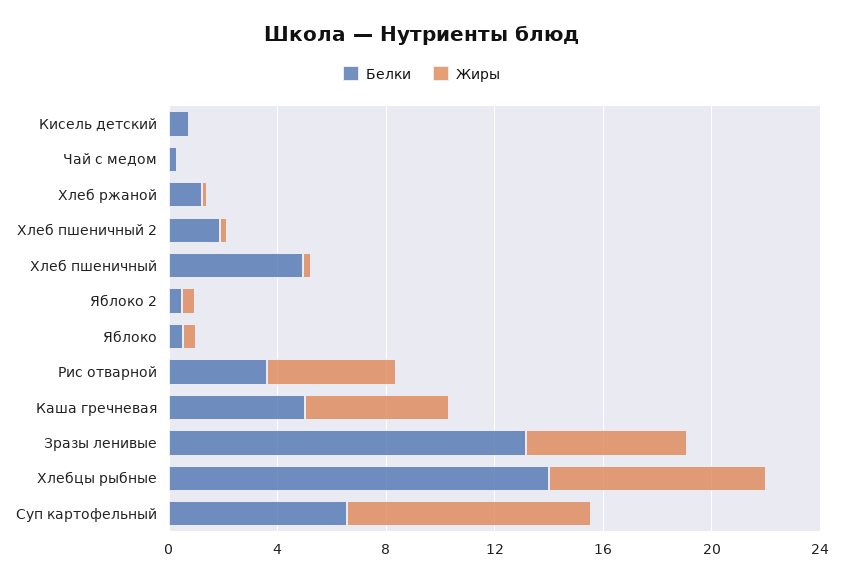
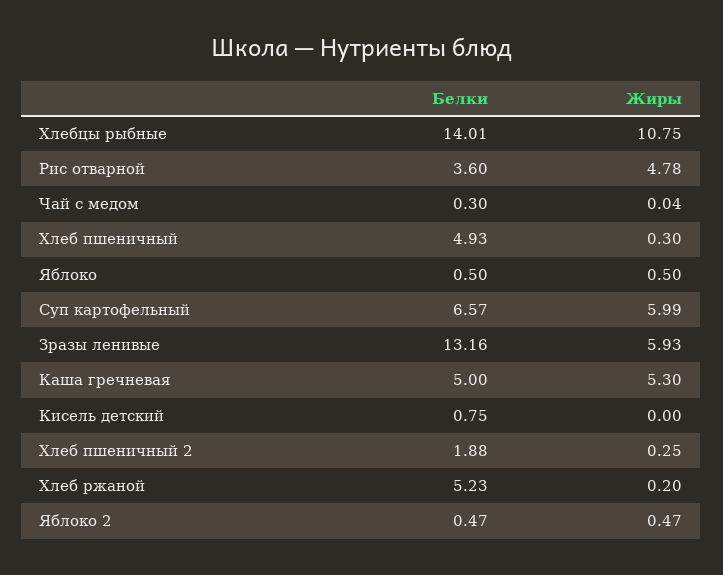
  {
    "Белки": {
      "Кисель детский": 0.75,
      "Чай с медом": 0.3,
-     "Хлеб ржаной": 1,
+     "Хлеб ржаной": 5.23,
      "Хлеб пшеничный 2": 1.88,
      "Хлеб пшеничный": 4.93,
      "Яблоко 2": 0.47,
      "Яблоко": 0.5,
      "Рис отварной": 3.6,
      "Каша гречневая": 5,
      "Зразы ленивые": 13.16,
      "Хлебцы рыбные": 14.01,
      "Суп картофельный": 6.57
    },
    "Жиры": {
      "Кисель детский": 0,
      "Чай с медом": 0.04,
      "Хлеб ржаной": 0.2,
      "Хлеб пшеничный 2": 0.25,
      "Хлеб пшеничный": 0.3,
      "Яблоко 2": 0.47,
      "Яблоко": 0.5,
      "Рис отварной": 4.78,
      "Каша гречневая": 5.3,
      "Зразы ленивые": 5.93,
-     "Хлебцы рыбные": 8,
+     "Хлебцы рыбные": 10.75,
-     "Суп картофельный": 9
+     "Суп картофельный": 5.99
    }
  }

